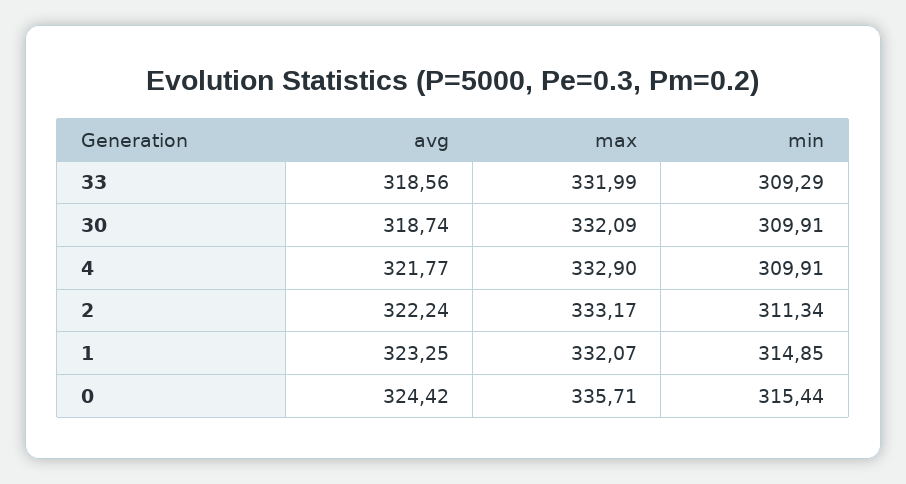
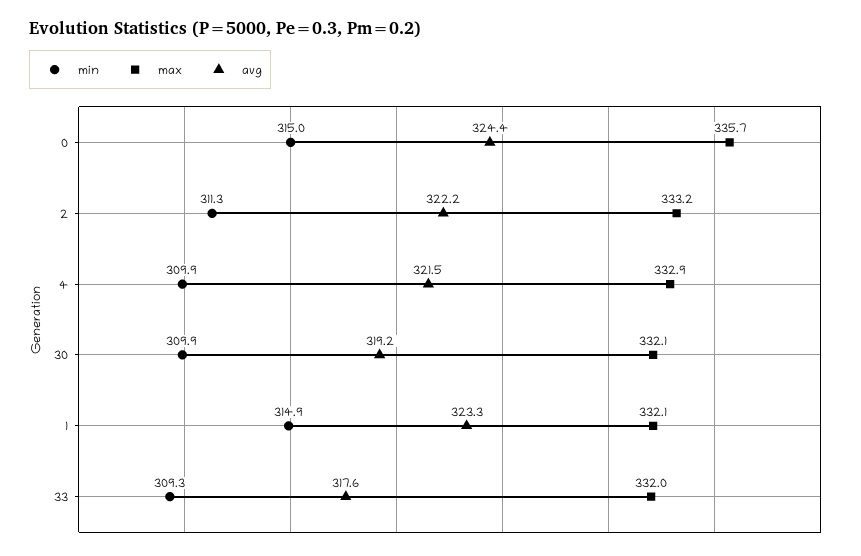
  {
    "avg": {
-     "33": 318.56,
+     "33": 317.6,
-     "30": 318.74,
+     "30": 319.2,
-     "4": 321.77,
+     "4": 321.5,
      "2": 322.24,
      "1": 323.25,
      "0": 324.42
    },
    "max": {
      "33": 331.99,
      "30": 332.09,
      "4": 332.9,
      "2": 333.17,
      "1": 332.07,
      "0": 335.71
    },
    "min": {
      "33": 309.29,
      "30": 309.91,
      "4": 309.91,
      "2": 311.34,
      "1": 314.85,
-     "0": 315.44
+     "0": 315
    }
  }

